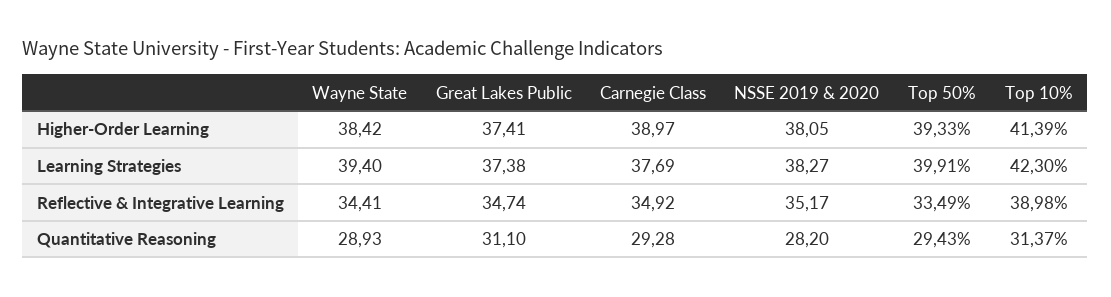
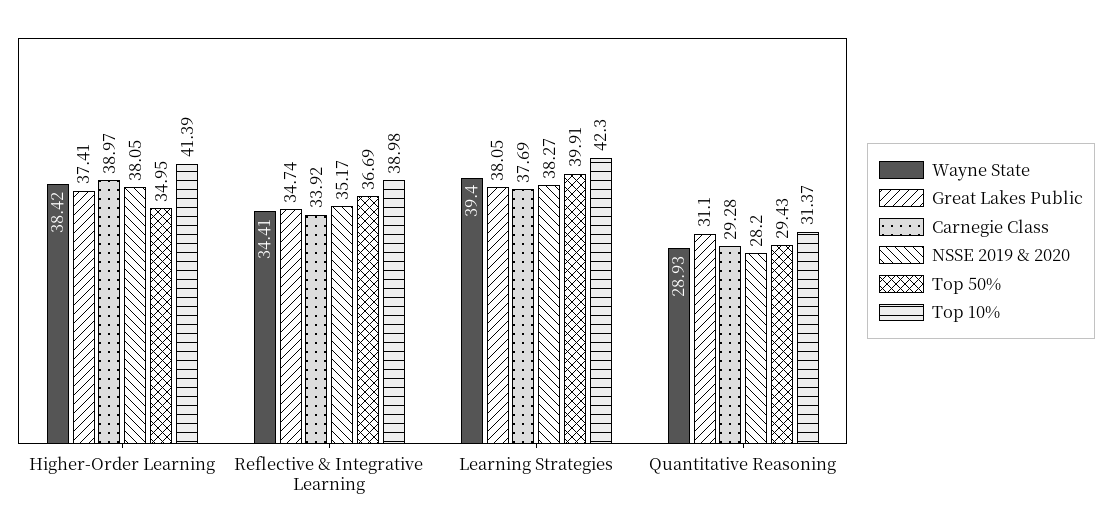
  {
    "Wayne State": {
      "Higher-Order Learning": 38.42,
      "Learning Strategies": 39.4,
      "Reflective & Integrative Learning": 34.41,
      "Quantitative Reasoning": 28.93
    },
    "Great Lakes Public": {
      "Higher-Order Learning": 37.41,
-     "Learning Strategies": 37.38,
+     "Learning Strategies": 38.05,
      "Reflective & Integrative Learning": 34.74,
      "Quantitative Reasoning": 31.1
    },
    "Carnegie Class": {
      "Higher-Order Learning": 38.97,
      "Learning Strategies": 37.69,
-     "Reflective & Integrative Learning": 34.92,
+     "Reflective & Integrative Learning": 33.92,
      "Quantitative Reasoning": 29.28
    },
    "NSSE 2019 & 2020": {
      "Higher-Order Learning": 38.05,
      "Learning Strategies": 38.27,
      "Reflective & Integrative Learning": 35.17,
      "Quantitative Reasoning": 28.2
    },
    "Top 50%": {
-     "Higher-Order Learning": 39.33,
+     "Higher-Order Learning": 34.95,
      "Learning Strategies": 39.91,
-     "Reflective & Integrative Learning": 33.49,
+     "Reflective & Integrative Learning": 36.69,
      "Quantitative Reasoning": 29.43
    },
    "Top 10%": {
      "Higher-Order Learning": 41.39,
      "Learning Strategies": 42.3,
      "Reflective & Integrative Learning": 38.98,
      "Quantitative Reasoning": 31.37
    }
  }

